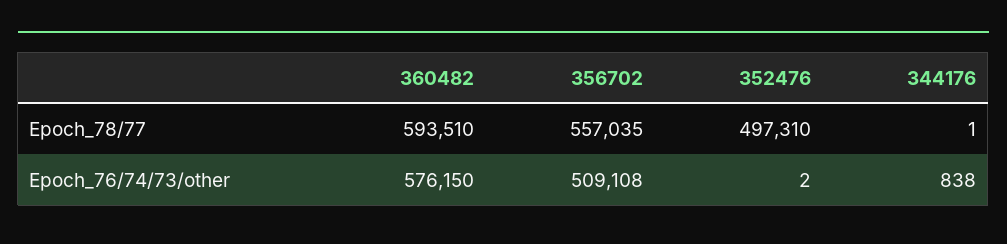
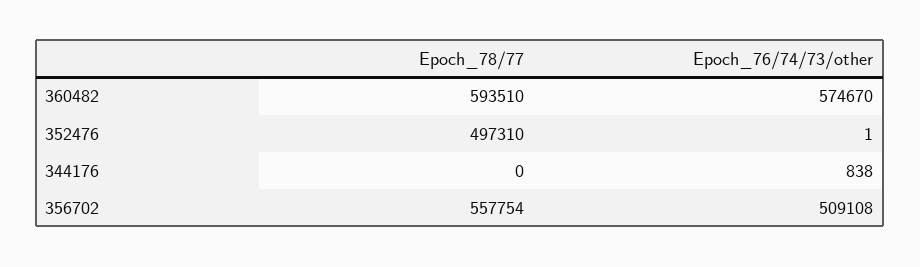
  {
    "360482": {
      "Epoch_78/77": 593510,
-     "Epoch_76/74/73/other": 576150
+     "Epoch_76/74/73/other": 574670
    },
    "356702": {
-     "Epoch_78/77": 557035,
+     "Epoch_78/77": 557754,
      "Epoch_76/74/73/other": 509108
    },
    "352476": {
      "Epoch_78/77": 497310,
-     "Epoch_76/74/73/other": 2
+     "Epoch_76/74/73/other": 1
    },
    "344176": {
-     "Epoch_78/77": 1,
+     "Epoch_78/77": 0,
      "Epoch_76/74/73/other": 838
    }
  }

